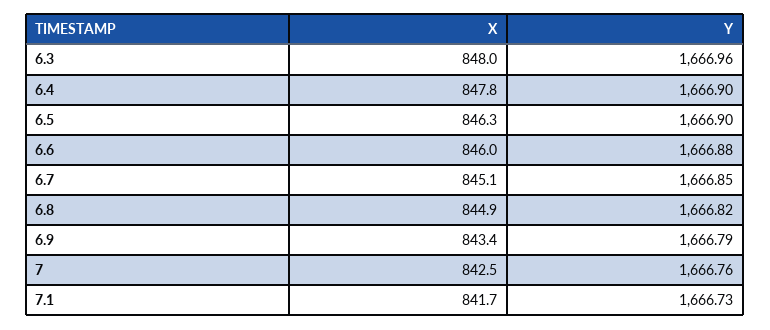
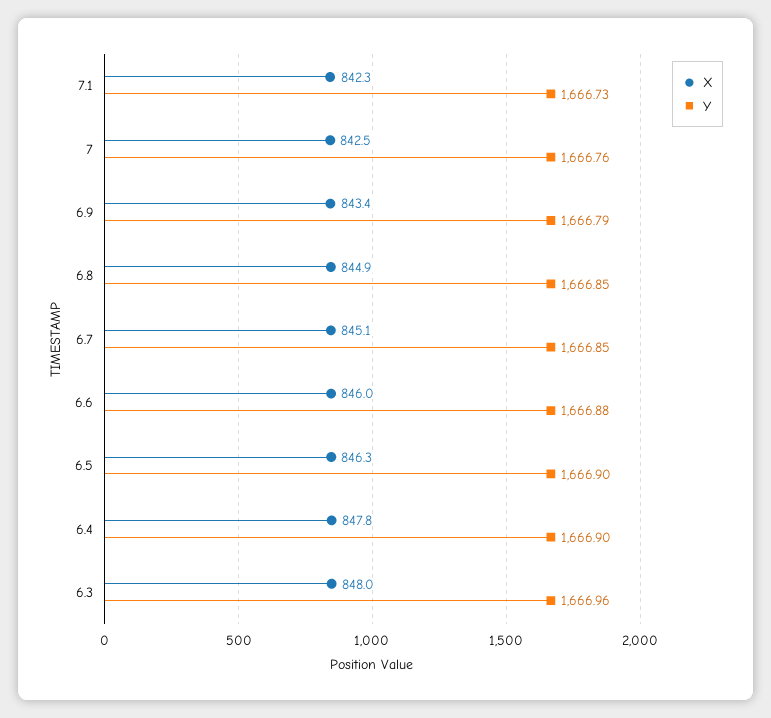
  {
    "X": {
      "6.3": 848,
      "6.4": 847.8,
      "6.5": 846.3,
      "6.6": 846,
      "6.7": 845.1,
      "6.8": 844.9,
      "6.9": 843.4,
      "7": 842.5,
-     "7.1": 841.7
+     "7.1": 842.3
    },
    "Y": {
      "6.3": 1666.96,
      "6.4": 1666.9,
      "6.5": 1666.9,
      "6.6": 1666.88,
      "6.7": 1666.85,
-     "6.8": 1666.82,
+     "6.8": 1666.85,
      "6.9": 1666.79,
      "7": 1666.76,
      "7.1": 1666.73
    }
  }

